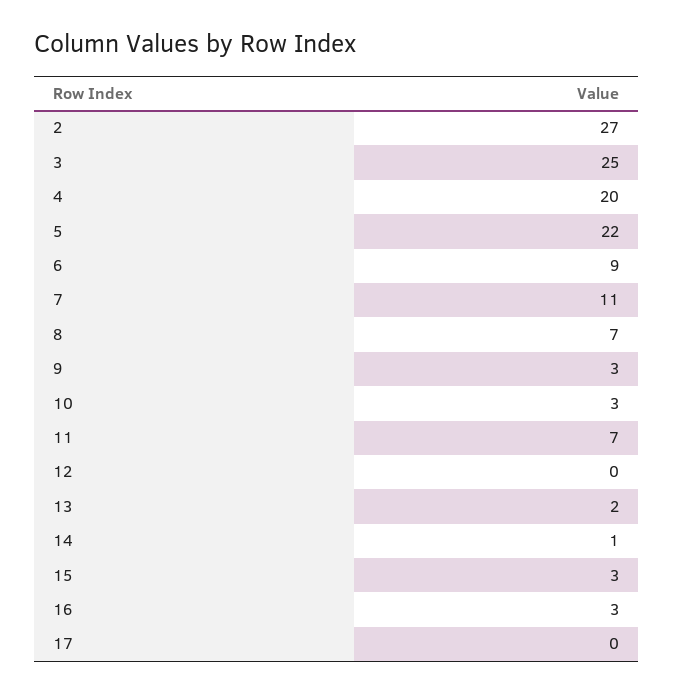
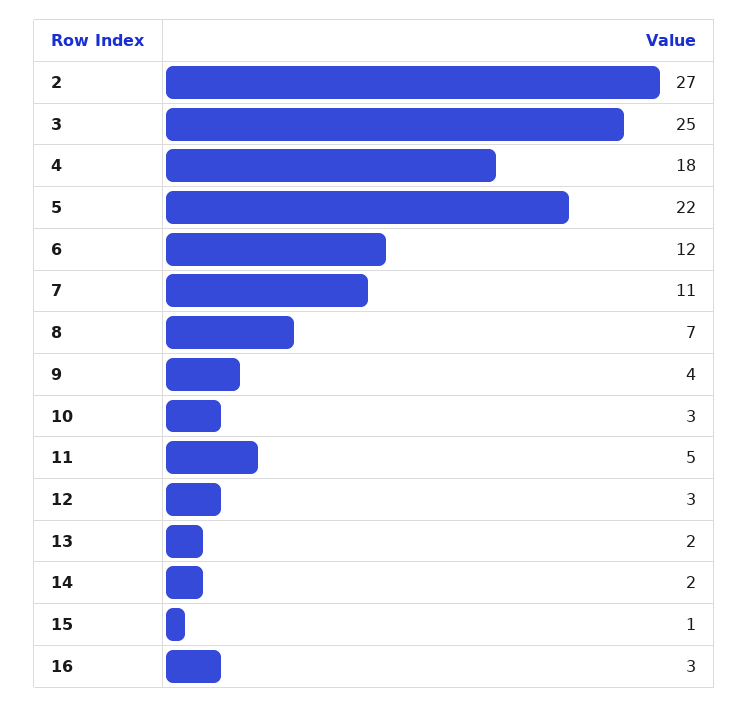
  {
    "2": 27,
    "3": 25,
-   "4": 20,
+   "4": 18,
    "5": 22,
-   "6": 9,
+   "6": 12,
    "7": 11,
    "8": 7,
-   "9": 3,
+   "9": 4,
    "10": 3,
-   "11": 7,
+   "11": 5,
-   "12": 0,
+   "12": 3,
    "13": 2,
-   "14": 1,
+   "14": 2,
-   "15": 3,
+   "15": 1,
-   "16": 3,
+   "16": 3
-   "17": 0
  }

